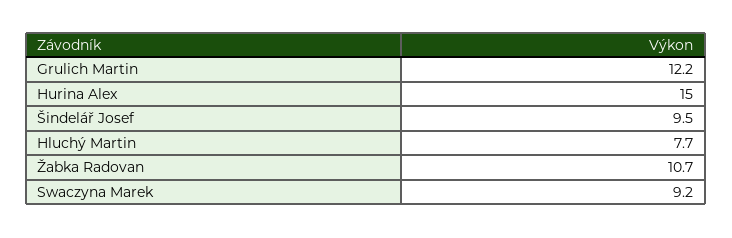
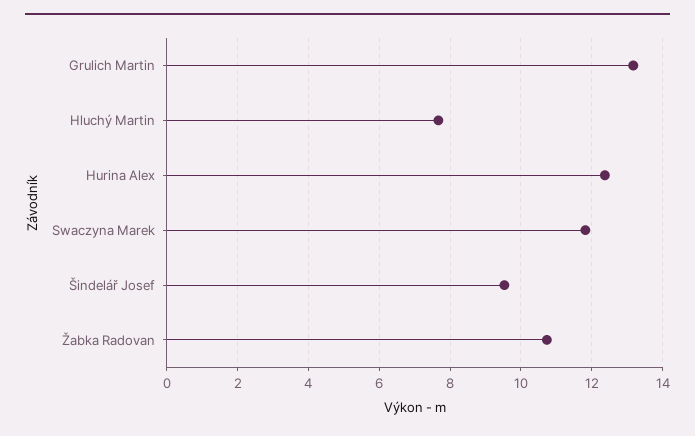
  {
-   "Grulich Martin": 12.2,
+   "Grulich Martin": 13.2,
-   "Hurina Alex": 15,
+   "Hurina Alex": 12.4,
    "Šindelář Josef": 9.5,
    "Hluchý Martin": 7.7,
    "Žabka Radovan": 10.7,
-   "Swaczyna Marek": 9.2
+   "Swaczyna Marek": 11.8
  }

